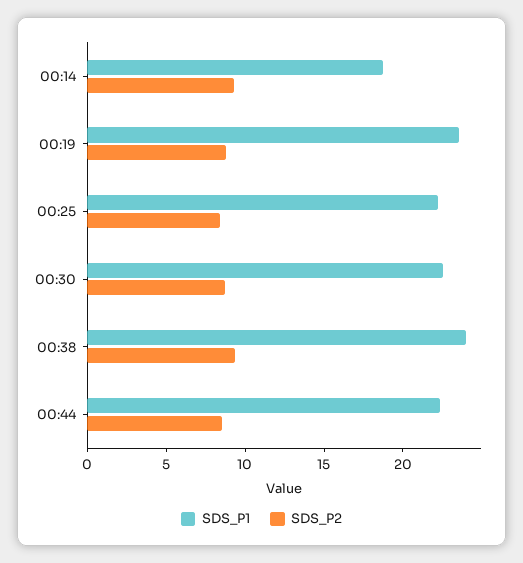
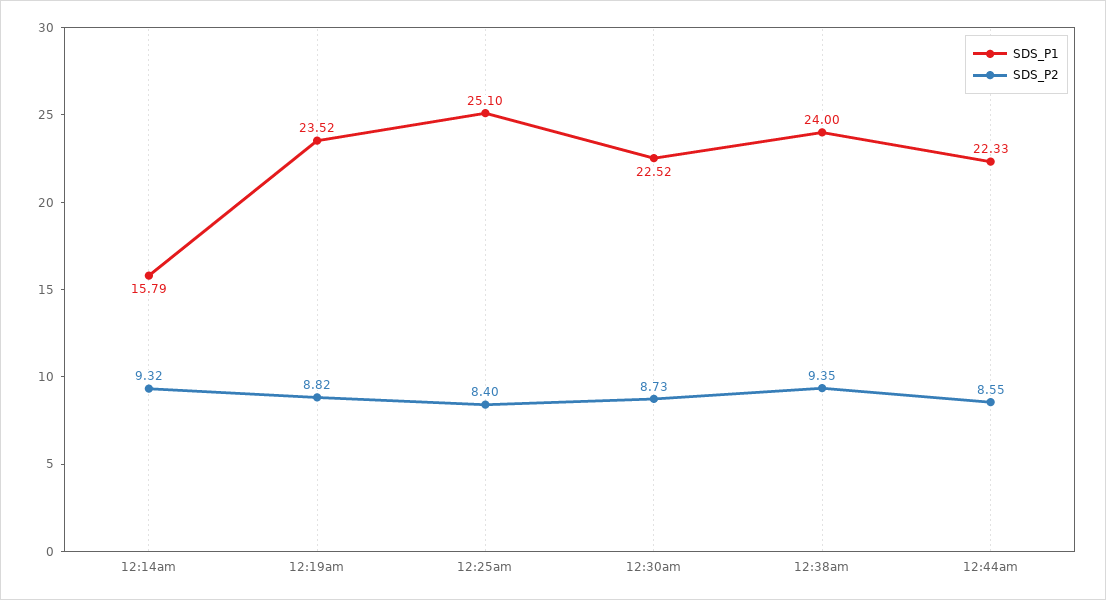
  {
    "SDS_P1": {
-     "00:14": 19,
+     "00:14": 15.79,
      "00:19": 23.52,
-     "00:25": 22,
+     "00:25": 25.1,
      "00:30": 22.52,
      "00:38": 24,
      "00:44": 22.33
    },
    "SDS_P2": {
      "00:14": 9.32,
      "00:19": 8.82,
      "00:25": 8.4,
      "00:30": 8.73,
      "00:38": 9.35,
      "00:44": 8.55
    }
  }

